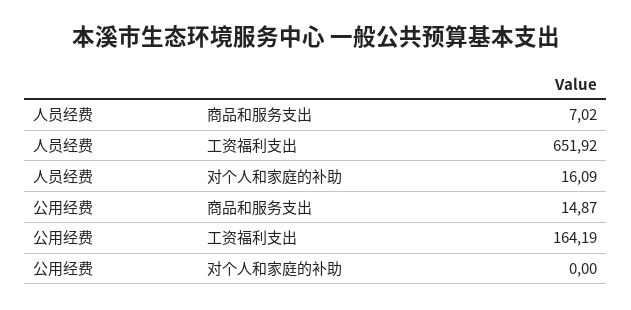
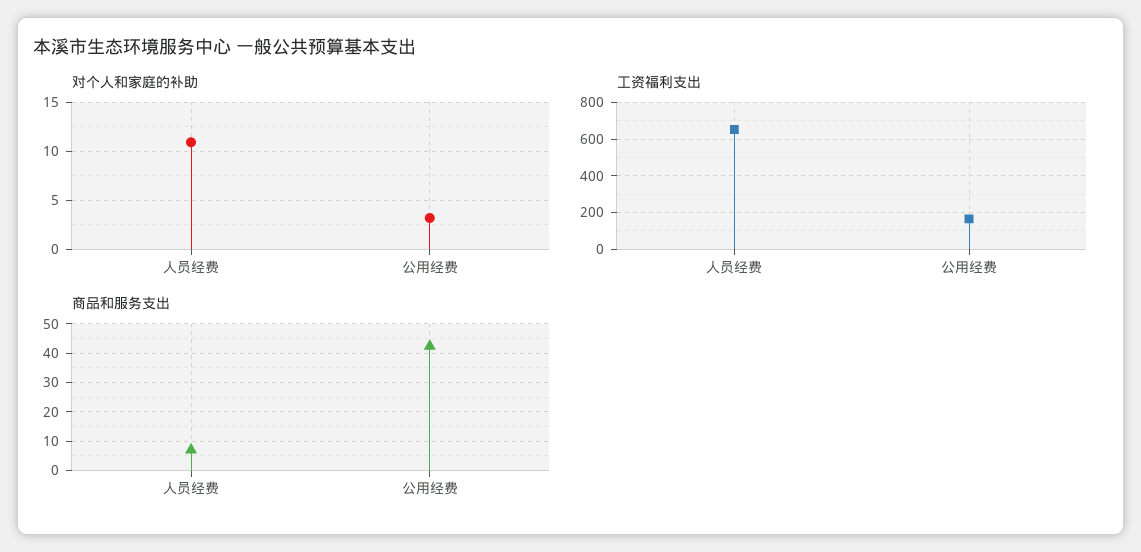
  {
    "商品和服务支出": {
      "人员经费": 7.02,
-     "公用经费": 14.87
+     "公用经费": 42.5
    },
    "工资福利支出": {
      "人员经费": 651.92,
      "公用经费": 164.19
    },
    "对个人和家庭的补助": {
-     "人员经费": 16.09,
+     "人员经费": 11,
-     "公用经费": 0
+     "公用经费": 3
    }
  }

